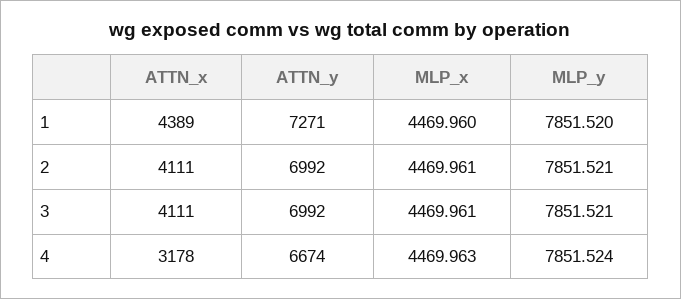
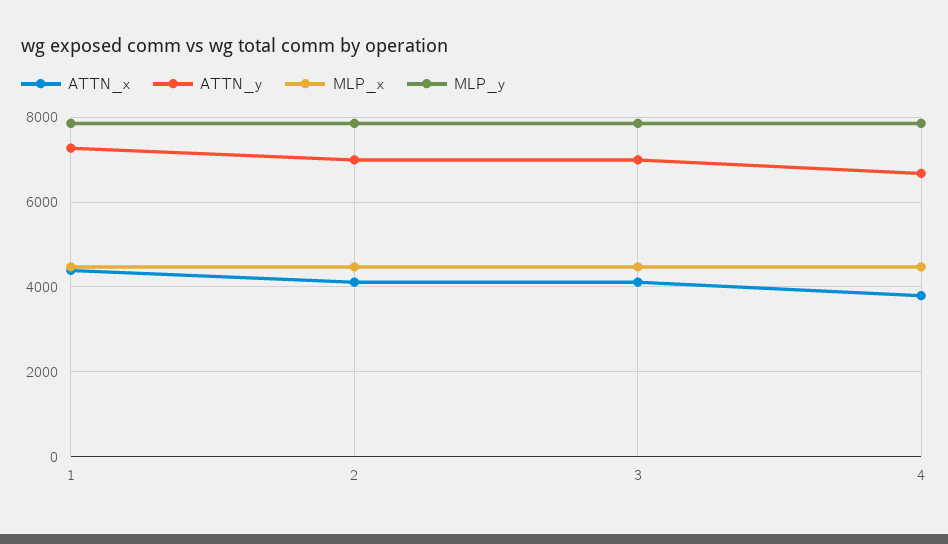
  {
    "ATTN_x": {
      "1": 4389,
      "2": 4111,
      "3": 4111,
-     "4": 3178
+     "4": 3800
    },
    "ATTN_y": {
      "1": 7271,
      "2": 6992,
      "3": 6992,
      "4": 6674
    },
    "MLP_x": {
      "1": 4469.96,
      "2": 4469.961,
      "3": 4469.961,
      "4": 4469.963
    },
    "MLP_y": {
      "1": 7851.52,
      "2": 7851.521,
      "3": 7851.521,
      "4": 7851.524
    }
  }

